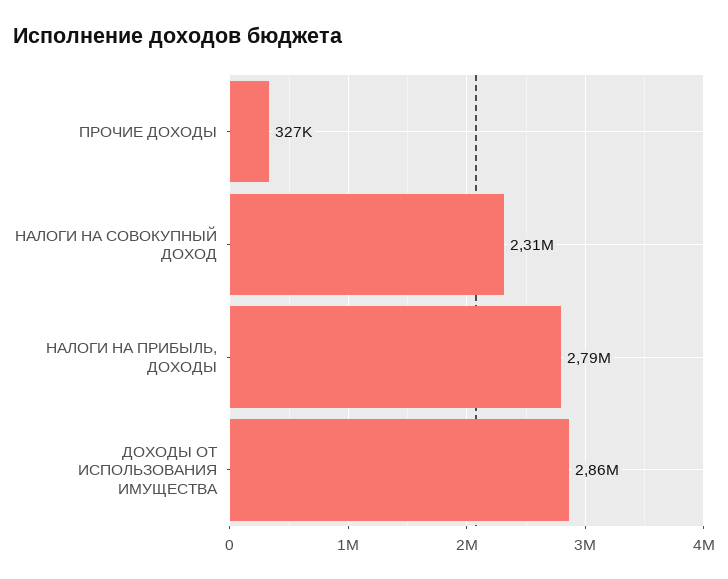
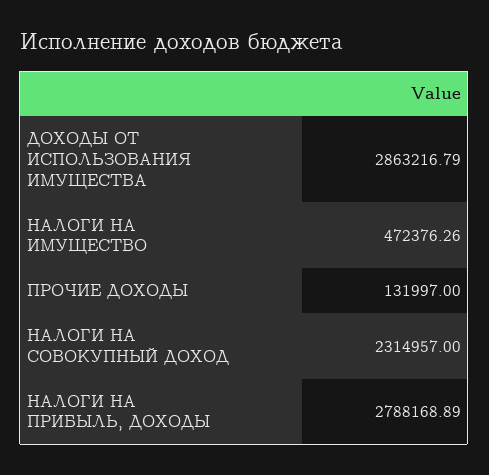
  {
-   "ПРОЧИЕ ДОХОДЫ": 327000,
+   "ПРОЧИЕ ДОХОДЫ": 131997,
    "НАЛОГИ НА СОВОКУПНЫЙ ДОХОД": 2314957,
    "НАЛОГИ НА ПРИБЫЛЬ, ДОХОДЫ": 2788168.89,
-   "ДОХОДЫ ОТ ИСПОЛЬЗОВАНИЯ ИМУЩЕСТВА": 2863216.79
+   "ДОХОДЫ ОТ ИСПОЛЬЗОВАНИЯ ИМУЩЕСТВА": 2863216.79,
+   "НАЛОГИ НА ИМУЩЕСТВО": 472376.26
  }

